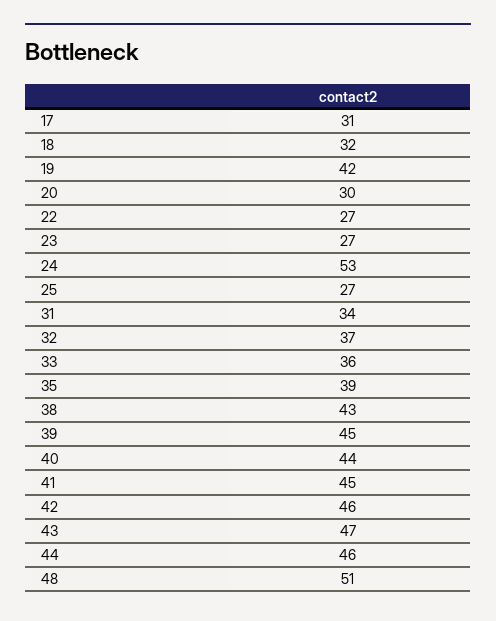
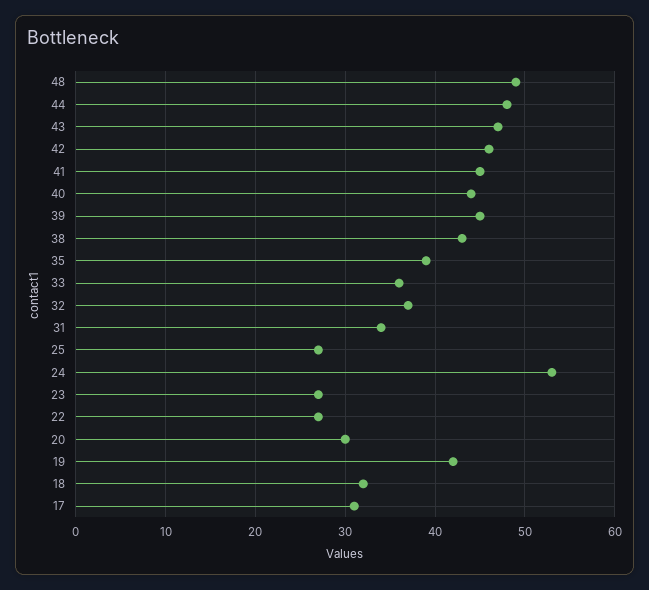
  {
    "17": 31,
    "18": 32,
    "19": 42,
    "20": 30,
    "22": 27,
    "23": 27,
    "24": 53,
    "25": 27,
    "31": 34,
    "32": 37,
    "33": 36,
    "35": 39,
    "38": 43,
    "39": 45,
    "40": 44,
    "41": 45,
    "42": 46,
    "43": 47,
-   "44": 46,
+   "44": 48,
-   "48": 51
+   "48": 49
  }

